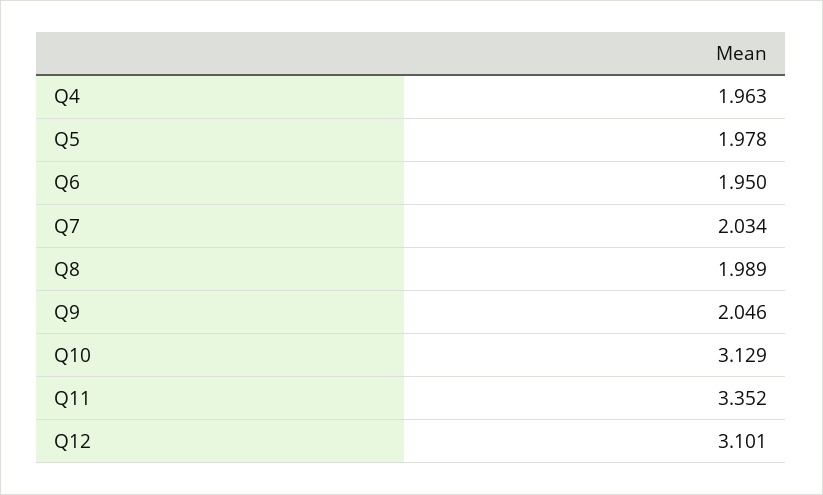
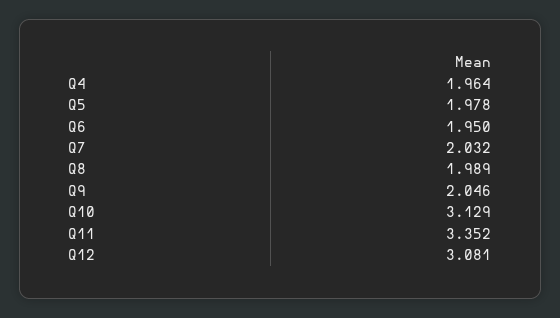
  {
-   "Q4": 1.963,
+   "Q4": 1.964,
    "Q5": 1.978,
    "Q6": 1.95,
-   "Q7": 2.034,
+   "Q7": 2.032,
    "Q8": 1.989,
    "Q9": 2.046,
    "Q10": 3.129,
    "Q11": 3.352,
-   "Q12": 3.101
+   "Q12": 3.081
  }

